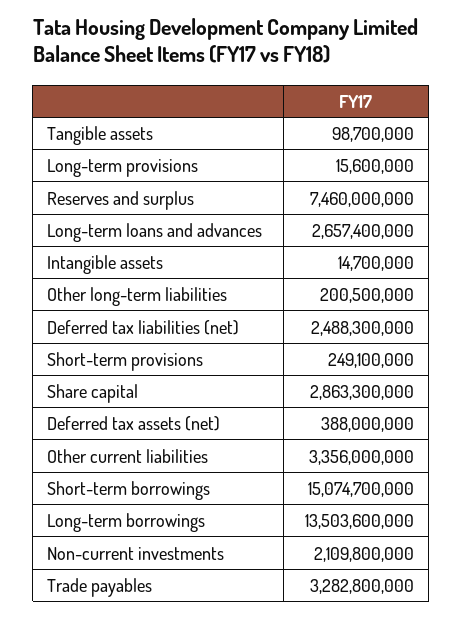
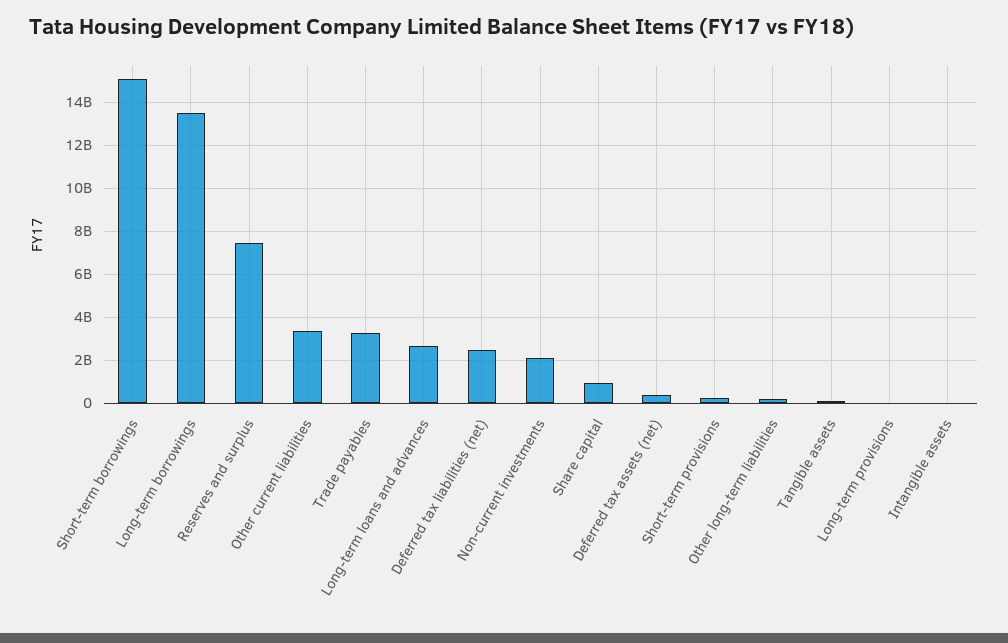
  {
    "Tangible assets": 98700000,
    "Long-term provisions": 15600000,
    "Reserves and surplus": 7460000000,
    "Long-term loans and advances": 2657400000,
    "Intangible assets": 14700000,
    "Other long-term liabilities": 200500000,
    "Deferred tax liabilities (net)": 2488300000,
    "Short-term provisions": 249100000,
-   "Share capital": 2863300000,
+   "Share capital": 1000000000,
    "Deferred tax assets (net)": 388000000,
    "Other current liabilities": 3356000000,
    "Short-term borrowings": 15074700000,
    "Long-term borrowings": 13503600000,
    "Non-current investments": 2109800000,
    "Trade payables": 3282800000
  }

